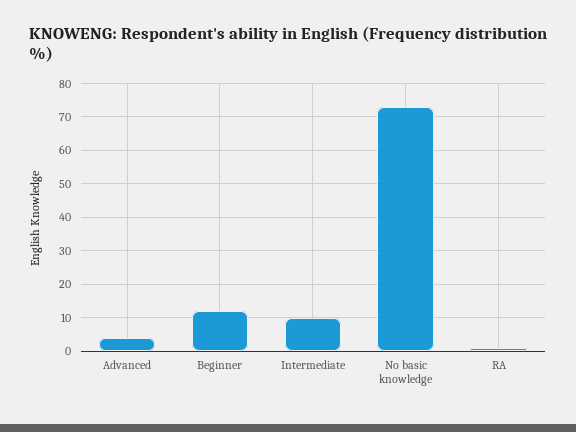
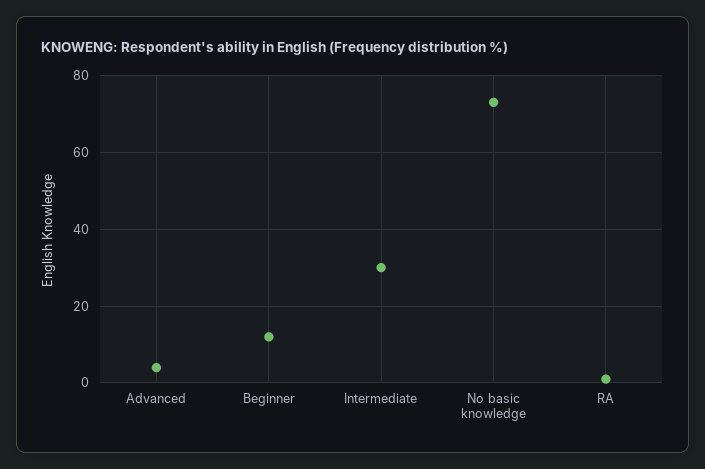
  {
    "Advanced": 5,
    "Beginner": 10,
-   "Intermediate": 10,
+   "Intermediate": 30,
    "No basic knowledge": 75,
    "RA": 0
  }

